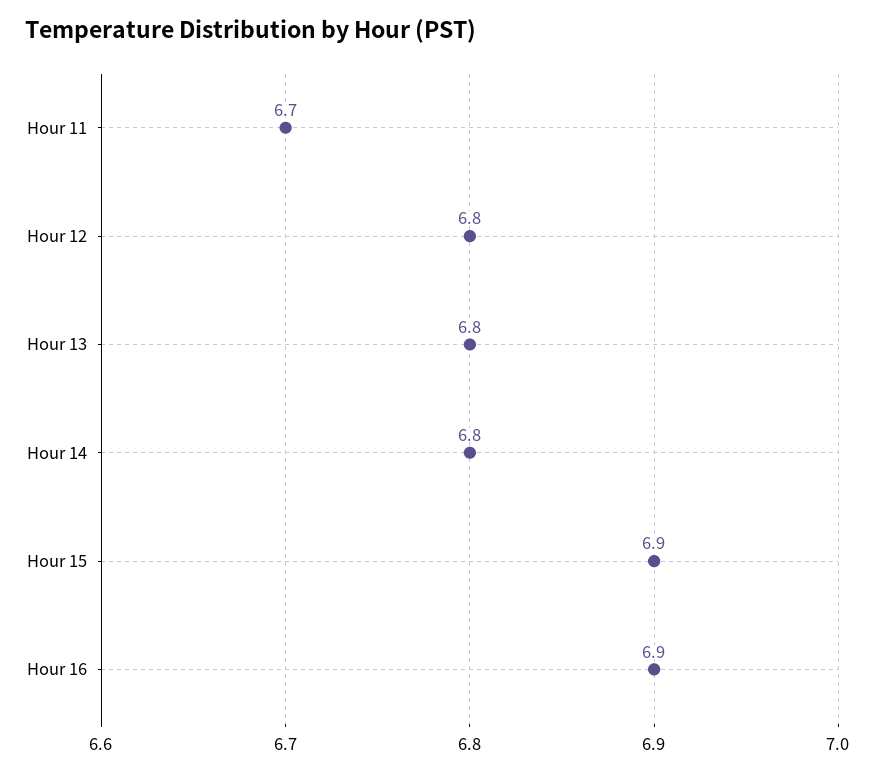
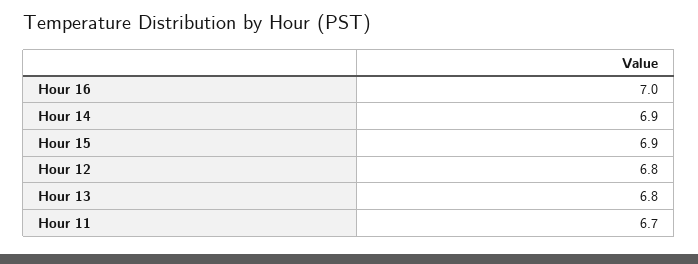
  {
    "Hour 11": 6.7,
    "Hour 12": 6.8,
    "Hour 13": 6.8,
-   "Hour 14": 6.8,
+   "Hour 14": 6.9,
    "Hour 15": 6.9,
-   "Hour 16": 6.9
+   "Hour 16": 7
  }

